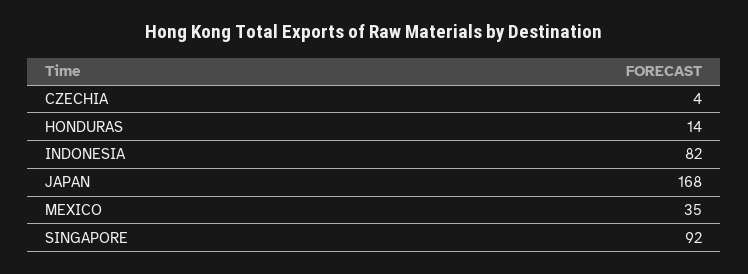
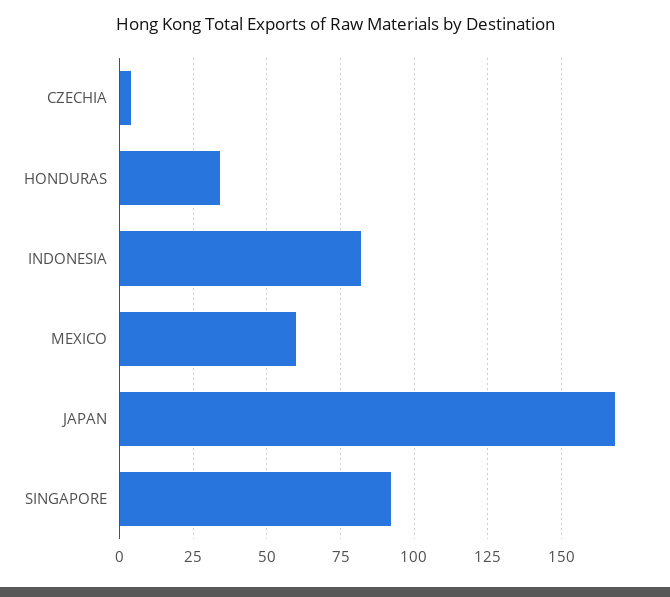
  {
    "CZECHIA": 4,
-   "HONDURAS": 14,
+   "HONDURAS": 35,
    "INDONESIA": 82,
    "JAPAN": 168,
-   "MEXICO": 35,
+   "MEXICO": 60,
    "SINGAPORE": 92
  }

